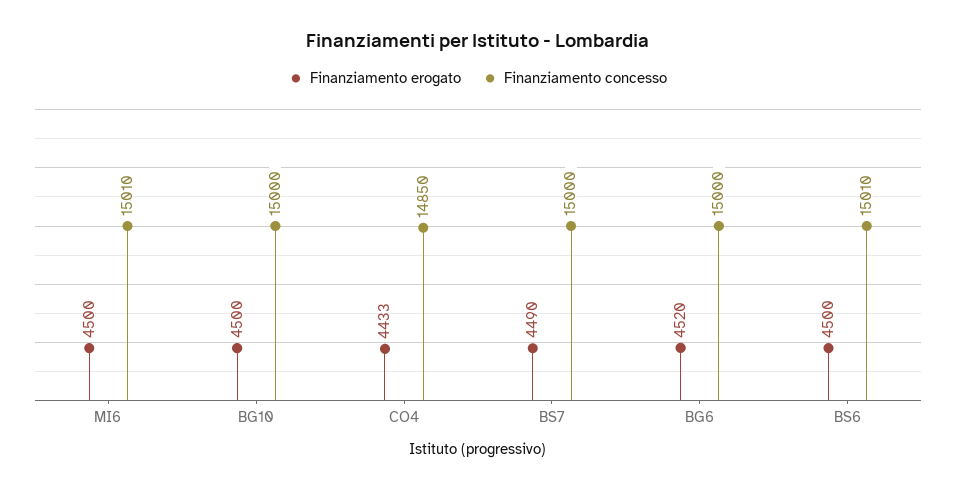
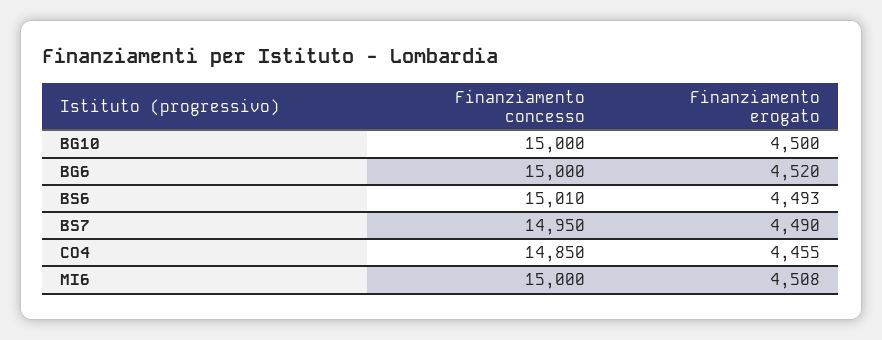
  {
    "Finanziamento erogato": {
-     "MI6": 4500,
+     "MI6": 4508,
      "BG10": 4500,
-     "CO4": 4433,
+     "CO4": 4455,
      "BS7": 4490,
      "BG6": 4520,
-     "BS6": 4500
+     "BS6": 4493
    },
    "Finanziamento concesso": {
-     "MI6": 15010,
+     "MI6": 15000,
      "BG10": 15000,
      "CO4": 14850,
-     "BS7": 15000,
+     "BS7": 14950,
      "BG6": 15000,
      "BS6": 15010
    }
  }

